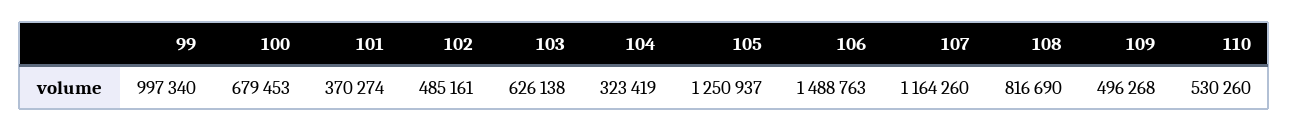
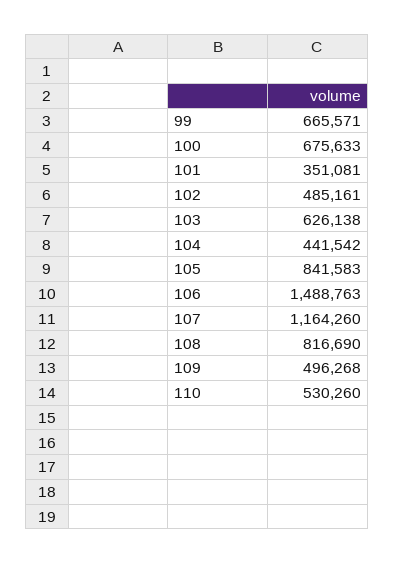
  {
-   "99": 997340,
+   "99": 665571,
-   "100": 679453,
+   "100": 675633,
-   "101": 370274,
+   "101": 351081,
    "102": 485161,
    "103": 626138,
-   "104": 323419,
+   "104": 441542,
-   "105": 1250937,
+   "105": 841583,
    "106": 1488763,
    "107": 1164260,
    "108": 816690,
    "109": 496268,
    "110": 530260
  }

